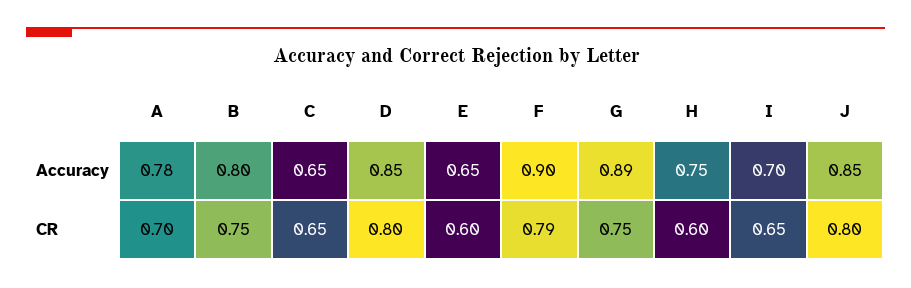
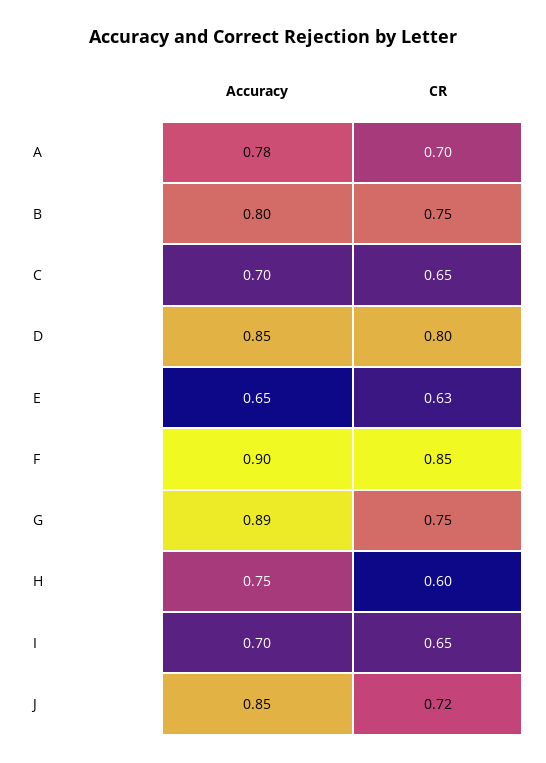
  {
    "A": {
      "Accuracy": 0.78,
      "CR": 0.7
    },
    "B": {
      "Accuracy": 0.8,
      "CR": 0.75
    },
    "C": {
-     "Accuracy": 0.65,
+     "Accuracy": 0.7,
      "CR": 0.65
    },
    "D": {
      "Accuracy": 0.85,
      "CR": 0.8
    },
    "E": {
      "Accuracy": 0.65,
-     "CR": 0.6
+     "CR": 0.63
    },
    "F": {
      "Accuracy": 0.9,
-     "CR": 0.79
+     "CR": 0.85
    },
    "G": {
      "Accuracy": 0.89,
      "CR": 0.75
    },
    "H": {
      "Accuracy": 0.75,
      "CR": 0.6
    },
    "I": {
      "Accuracy": 0.7,
      "CR": 0.65
    },
    "J": {
      "Accuracy": 0.85,
-     "CR": 0.8
+     "CR": 0.72
    }
  }

